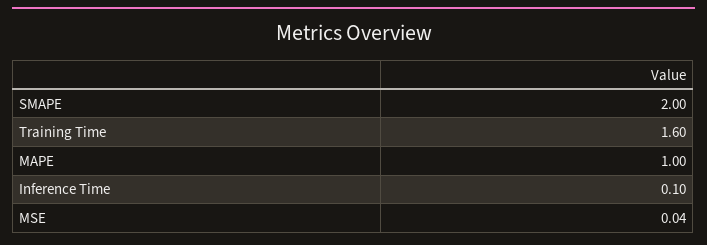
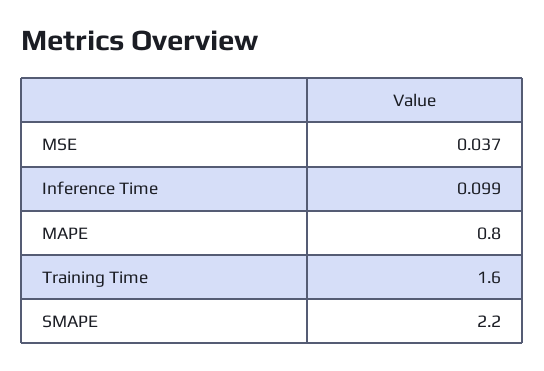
  {
-   "SMAPE": 2,
+   "SMAPE": 2.2,
    "Training Time": 1.6,
-   "MAPE": 1,
+   "MAPE": 0.8,
    "Inference Time": 0.099,
    "MSE": 0.037
  }

